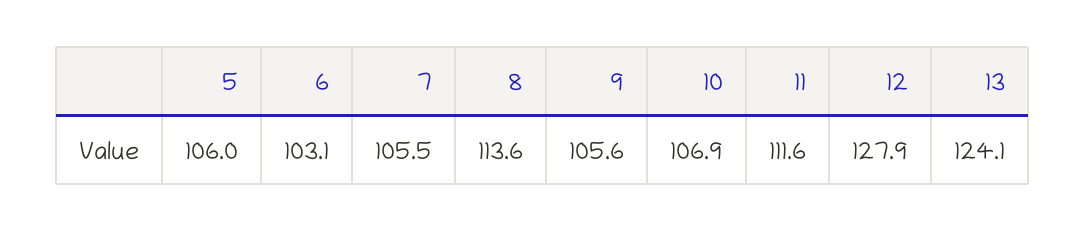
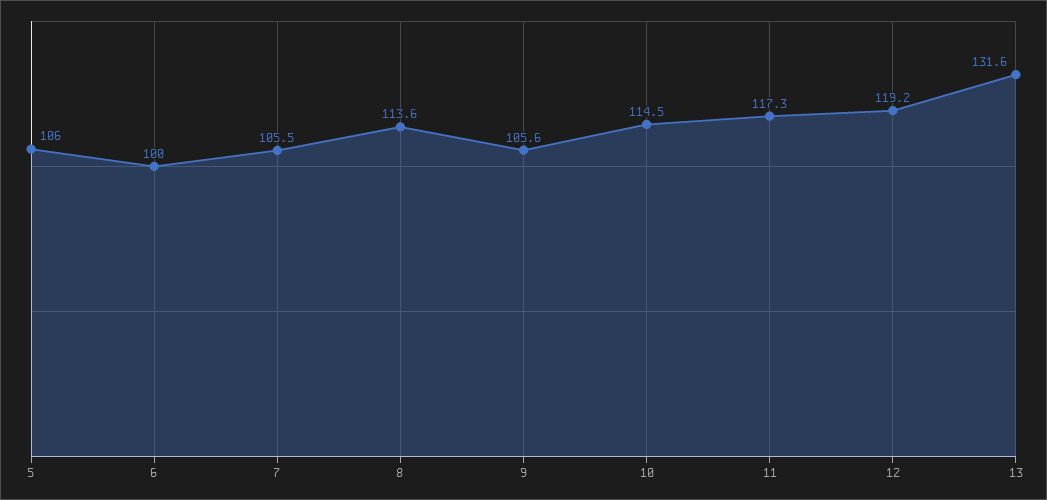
  {
    "5": 106,
-   "6": 103.1,
+   "6": 100,
    "7": 105.5,
    "8": 113.6,
    "9": 105.6,
-   "10": 106.9,
+   "10": 114.5,
-   "11": 111.6,
+   "11": 117.3,
-   "12": 127.9,
+   "12": 119.2,
-   "13": 124.1
+   "13": 131.6
  }

